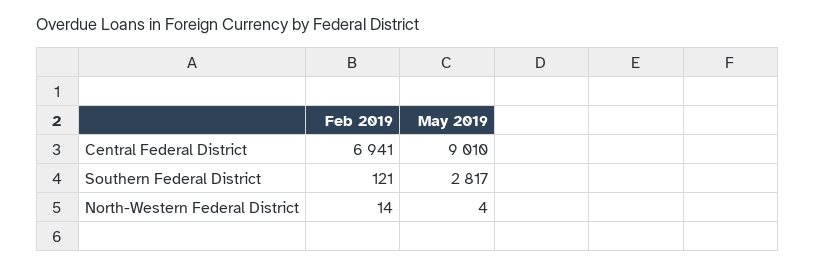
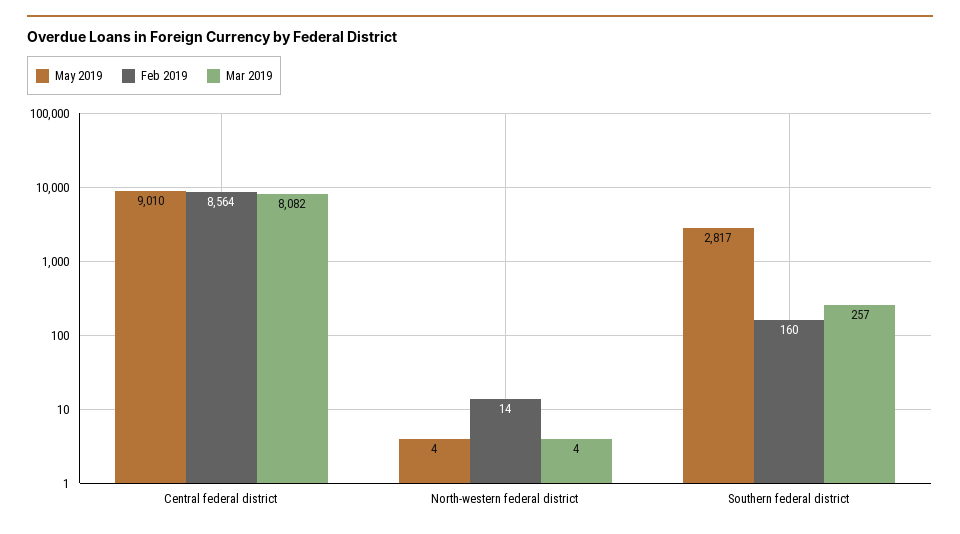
  {
    "Feb 2019": {
-     "Central Federal District": 6941,
+     "Central Federal District": 8564,
-     "Southern Federal District": 121,
+     "Southern Federal District": 160,
      "North-Western Federal District": 14
    },
    "May 2019": {
      "Central Federal District": 9010,
      "Southern Federal District": 2817,
      "North-Western Federal District": 4
-   }
+   },
+   "Mar 2019": {
+     "Central Federal District": 8082,
+     "North-Western Federal District": 4,
+     "Southern Federal District": 257
+   }
  }

